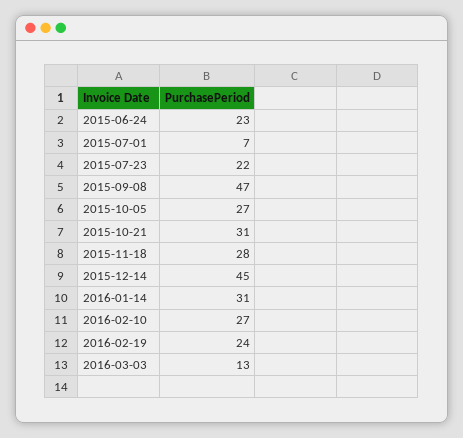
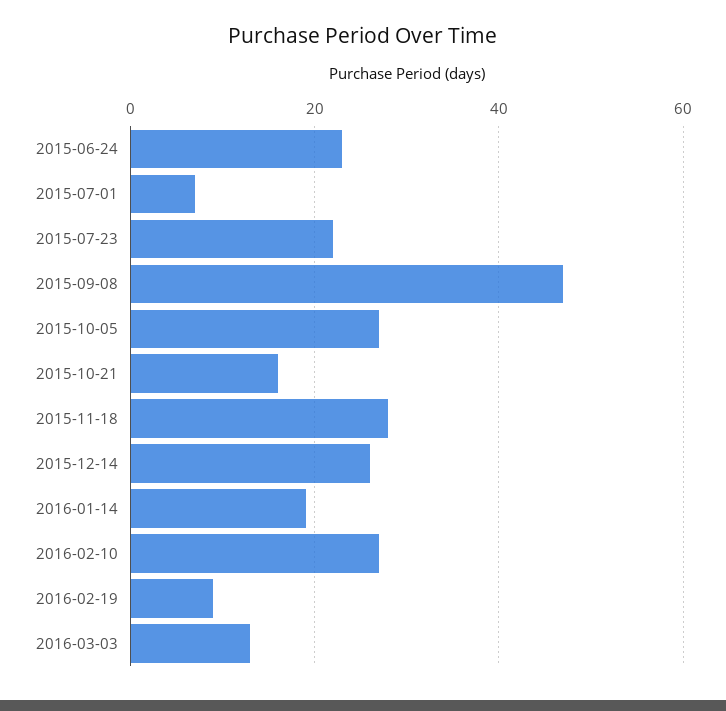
  {
    "2015-06-24": 23,
    "2015-07-01": 7,
    "2015-07-23": 22,
    "2015-09-08": 47,
    "2015-10-05": 27,
-   "2015-10-21": 31,
+   "2015-10-21": 15,
    "2015-11-18": 28,
-   "2015-12-14": 45,
+   "2015-12-14": 25,
-   "2016-01-14": 31,
+   "2016-01-14": 20,
    "2016-02-10": 27,
-   "2016-02-19": 24,
+   "2016-02-19": 10,
    "2016-03-03": 13
  }

